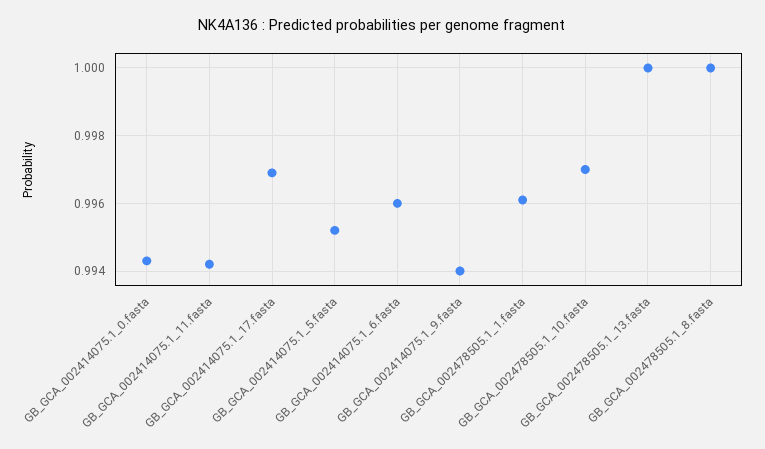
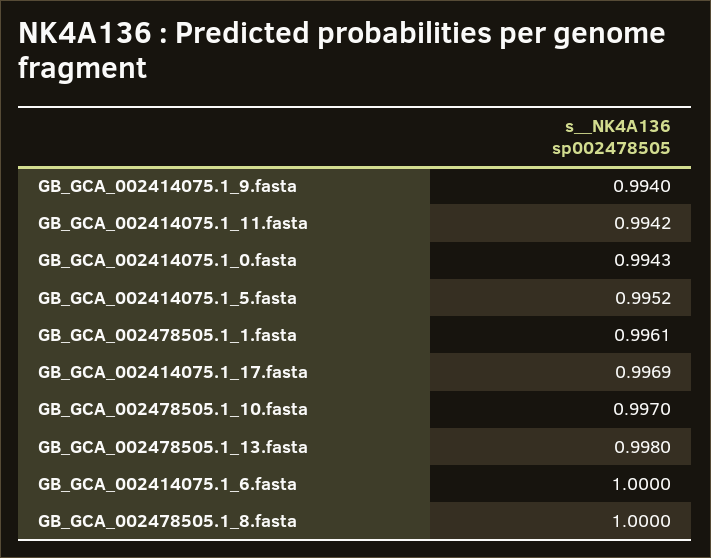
  {
    "GB_GCA_002414075.1_0.fasta": 0.9943,
    "GB_GCA_002414075.1_11.fasta": 0.9942,
    "GB_GCA_002414075.1_17.fasta": 0.9969,
    "GB_GCA_002414075.1_5.fasta": 0.9952,
-   "GB_GCA_002414075.1_6.fasta": 0.996,
+   "GB_GCA_002414075.1_6.fasta": 1,
    "GB_GCA_002414075.1_9.fasta": 0.994,
    "GB_GCA_002478505.1_1.fasta": 0.9961,
    "GB_GCA_002478505.1_10.fasta": 0.997,
-   "GB_GCA_002478505.1_13.fasta": 1,
+   "GB_GCA_002478505.1_13.fasta": 0.998,
    "GB_GCA_002478505.1_8.fasta": 1
  }

